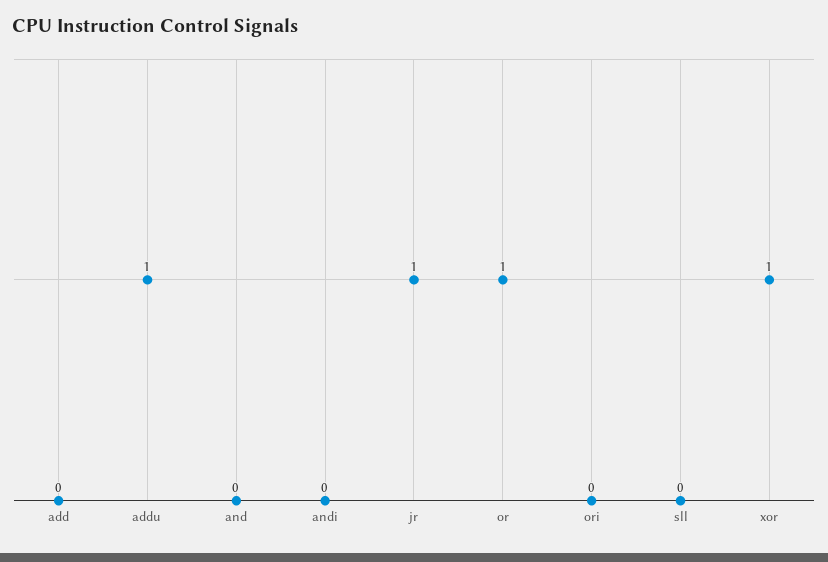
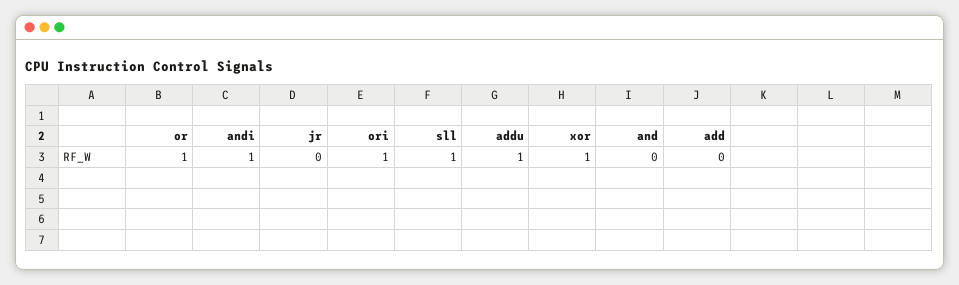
  {
    "add": 0,
    "addu": 1,
    "and": 0,
-   "andi": 0,
+   "andi": 1,
-   "jr": 1,
+   "jr": 0,
    "or": 1,
-   "ori": 0,
+   "ori": 1,
-   "sll": 0,
+   "sll": 1,
    "xor": 1
  }

